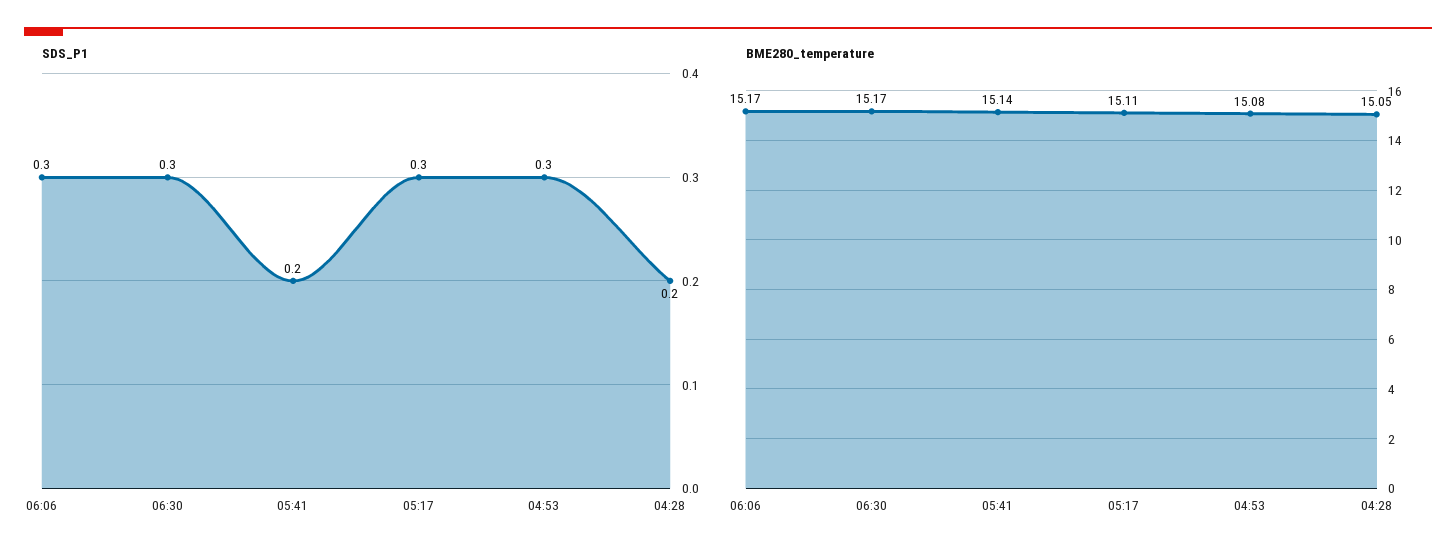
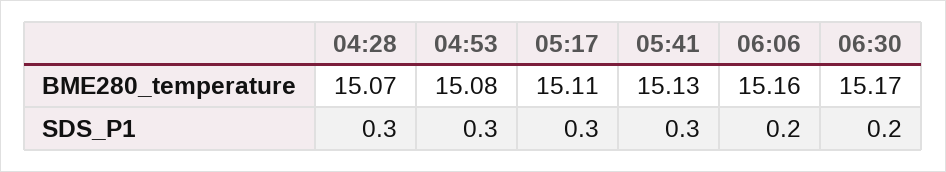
  {
    "SDS_P1": {
-     "06:06": 0.3,
+     "06:06": 0.2,
-     "06:30": 0.3,
+     "06:30": 0.2,
-     "05:41": 0.2,
+     "05:41": 0.3,
      "05:17": 0.3,
      "04:53": 0.3,
-     "04:28": 0.2
+     "04:28": 0.3
    },
    "BME280_temperature": {
-     "06:06": 15.17,
+     "06:06": 15.16,
      "06:30": 15.17,
-     "05:41": 15.14,
+     "05:41": 15.13,
      "05:17": 15.11,
      "04:53": 15.08,
-     "04:28": 15.05
+     "04:28": 15.07
    }
  }

